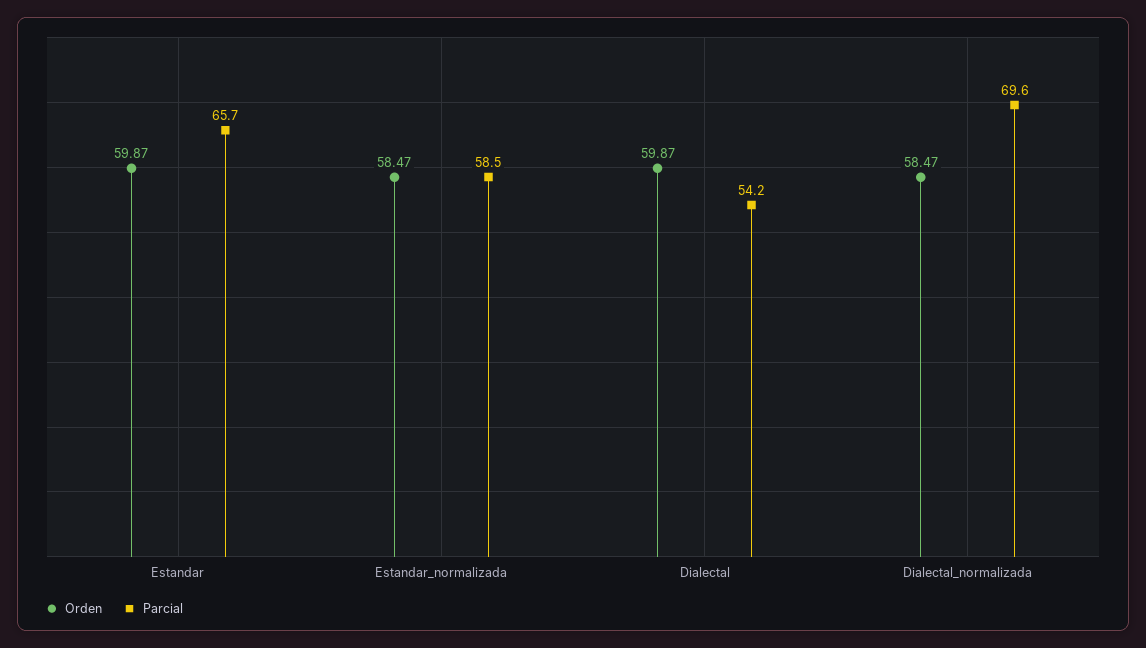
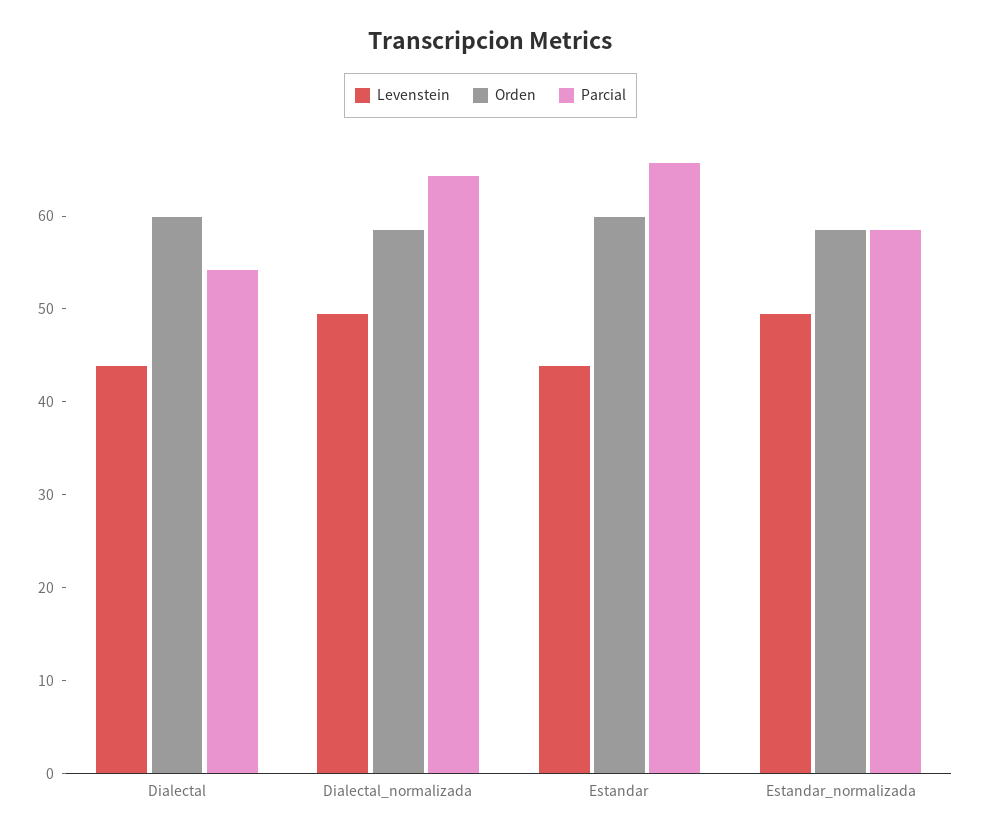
  {
    "Orden": {
      "Estandar": 59.87,
      "Estandar_normalizada": 58.47,
      "Dialectal": 59.87,
      "Dialectal_normalizada": 58.47
    },
    "Parcial": {
      "Estandar": 65.7,
      "Estandar_normalizada": 58.5,
      "Dialectal": 54.2,
-     "Dialectal_normalizada": 69.6
+     "Dialectal_normalizada": 64
-   }
+   },
+   "Levenstein": {
+     "Dialectal": 44,
+     "Dialectal_normalizada": 50,
+     "Estandar": 44,
+     "Estandar_normalizada": 50
+   }
  }

